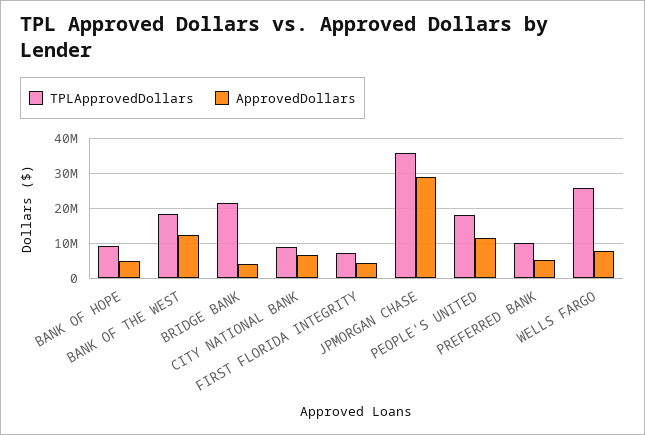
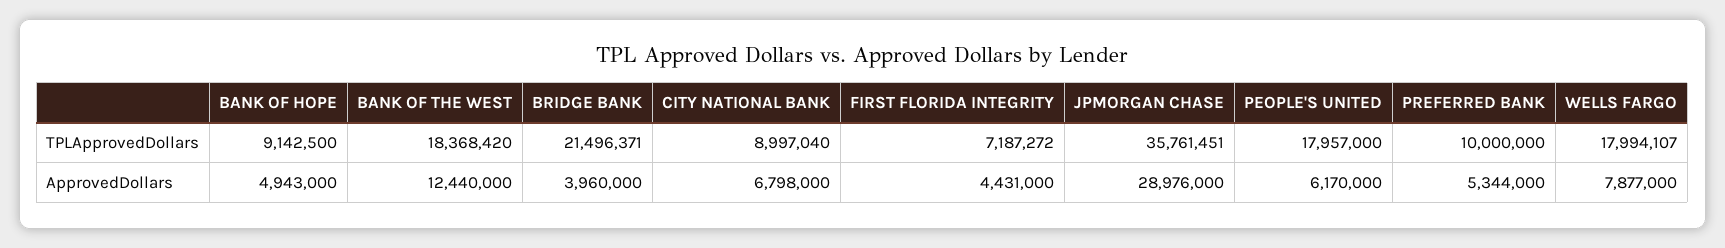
  {
    "TPLApprovedDollars": {
      "BANK OF HOPE": 9142500,
      "BANK OF THE WEST": 18368420,
      "BRIDGE BANK": 21496371,
      "CITY NATIONAL BANK": 8997040,
      "FIRST FLORIDA INTEGRITY": 7187272,
      "JPMORGAN CHASE": 35761451,
      "PEOPLE'S UNITED": 17957000,
      "PREFERRED BANK": 10000000,
-     "WELLS FARGO": 26000000
+     "WELLS FARGO": 17994107
    },
    "ApprovedDollars": {
      "BANK OF HOPE": 4943000,
      "BANK OF THE WEST": 12440000,
      "BRIDGE BANK": 3960000,
      "CITY NATIONAL BANK": 6798000,
      "FIRST FLORIDA INTEGRITY": 4431000,
      "JPMORGAN CHASE": 28976000,
-     "PEOPLE'S UNITED": 12000000,
+     "PEOPLE'S UNITED": 6170000,
      "PREFERRED BANK": 5344000,
      "WELLS FARGO": 7877000
    }
  }

